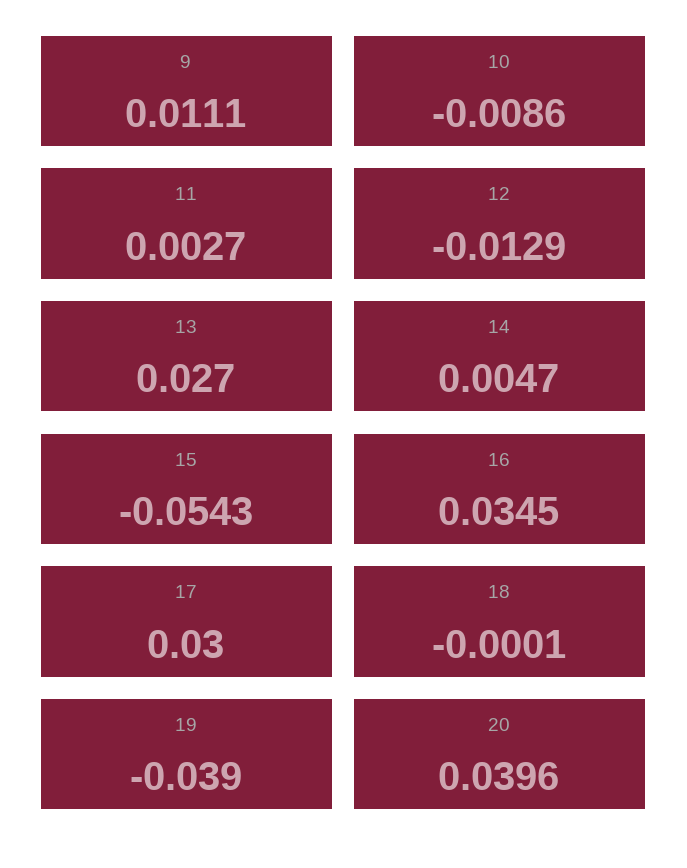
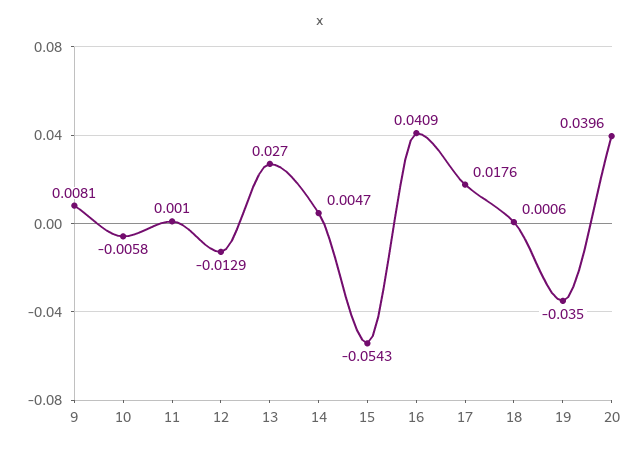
  {
-   "9": 0.0111,
+   "9": 0.0081,
-   "10": -0.0086,
+   "10": -0.0058,
-   "11": 0.0027,
+   "11": 0.001,
    "12": -0.0129,
    "13": 0.027,
    "14": 0.0047,
    "15": -0.0543,
-   "16": 0.0345,
+   "16": 0.0409,
-   "17": 0.03,
+   "17": 0.0176,
-   "18": -0.0001,
+   "18": 0.0006,
-   "19": -0.039,
+   "19": -0.035,
    "20": 0.0396
  }

